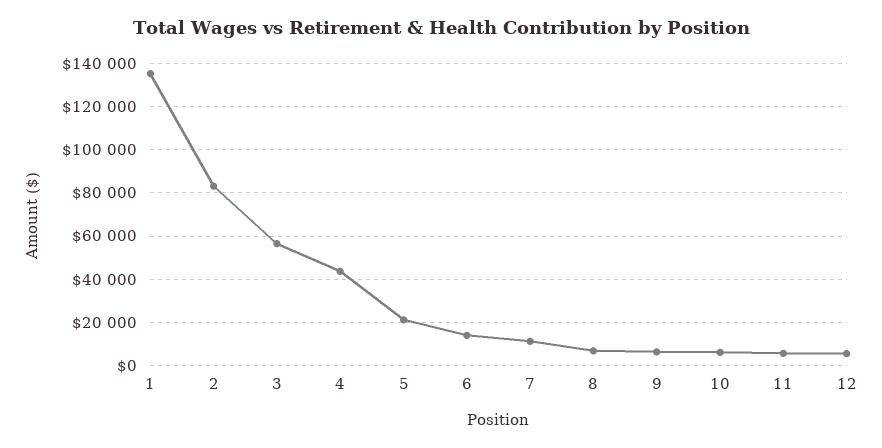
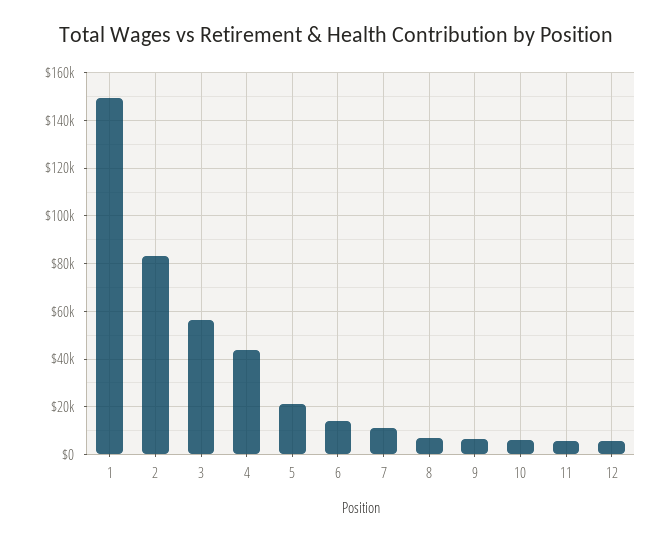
  {
-   "1": 135000,
+   "1": 150000,
    "2": 85000,
    "3": 55000,
    "4": 45000,
    "5": 20000,
    "6": 15000,
    "7": 10000,
    "8": 5000,
    "9": 5000,
    "10": 5000,
    "11": 5000,
    "12": 5000
  }

